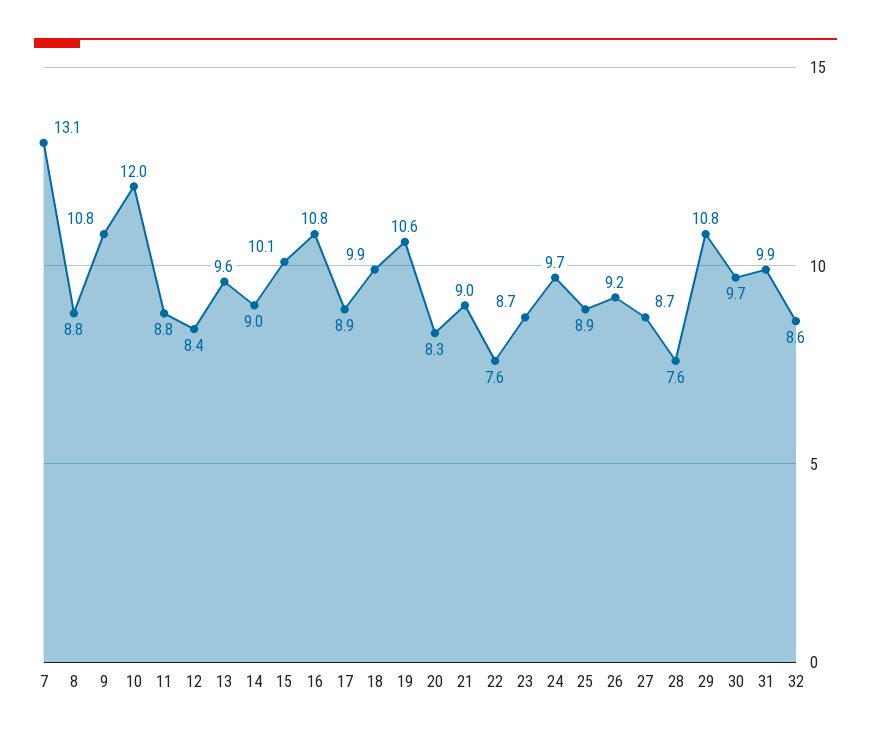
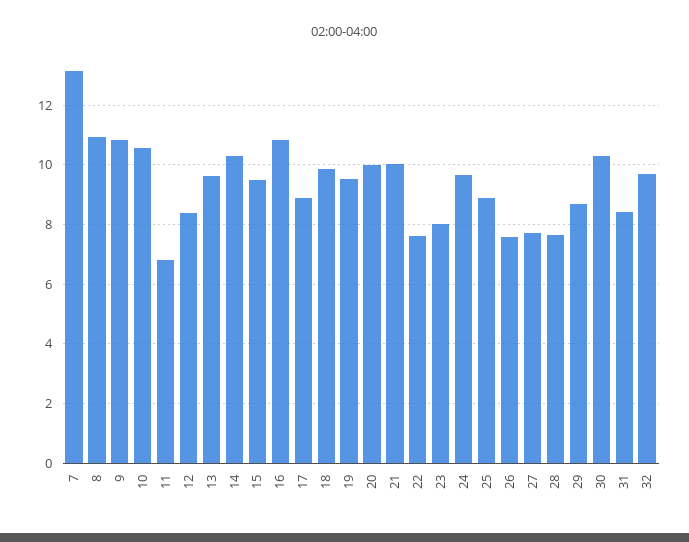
  {
    "7": 13.1,
-   "8": 8.8,
+   "8": 11,
    "9": 10.8,
-   "10": 12,
+   "10": 10.5,
-   "11": 8.8,
+   "11": 6.75,
    "12": 8.4,
    "13": 9.6,
-   "14": 9,
+   "14": 10.25,
-   "15": 10.1,
+   "15": 9.5,
    "16": 10.8,
    "17": 8.9,
    "18": 9.9,
-   "19": 10.6,
+   "19": 9.5,
-   "20": 8.3,
+   "20": 10,
-   "21": 9,
+   "21": 10,
    "22": 7.6,
-   "23": 8.7,
+   "23": 8,
    "24": 9.7,
    "25": 8.9,
-   "26": 9.2,
+   "26": 7.5,
-   "27": 8.7,
+   "27": 7.75,
    "28": 7.6,
-   "29": 10.8,
+   "29": 8.75,
-   "30": 9.7,
+   "30": 10.25,
-   "31": 9.9,
+   "31": 8.5,
-   "32": 8.6
+   "32": 9.75
  }

